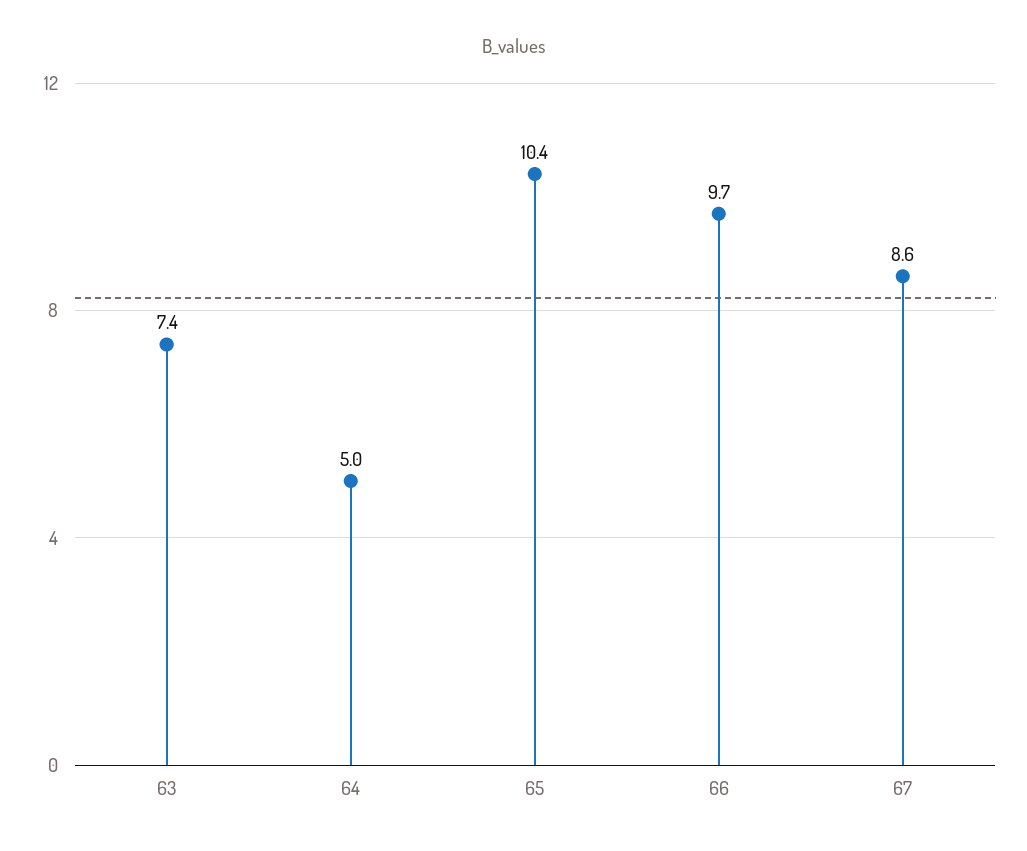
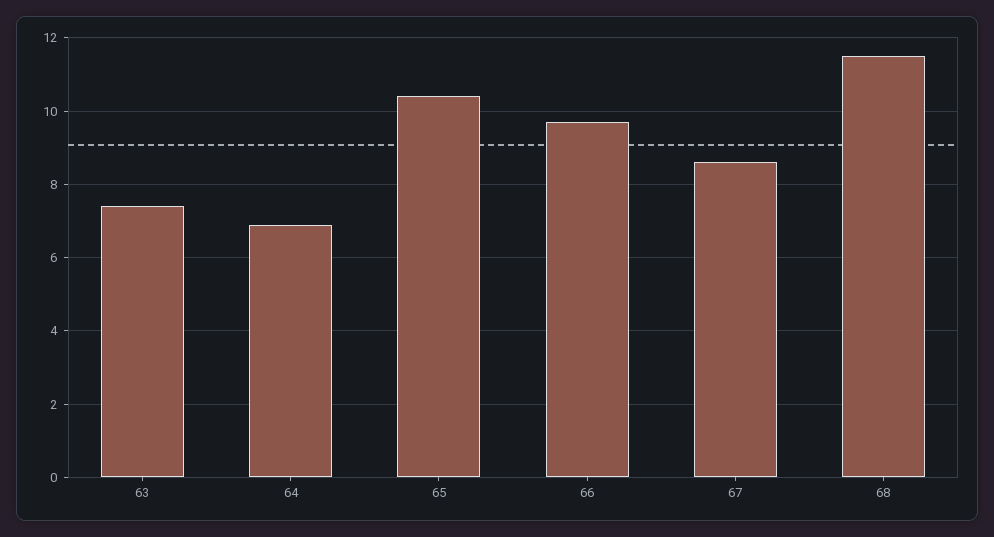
  {
    "63": 7.4,
-   "64": 5,
+   "64": 7,
    "65": 10.4,
    "66": 9.7,
-   "67": 8.6
+   "67": 8.6,
+   "68": 11.5
  }

